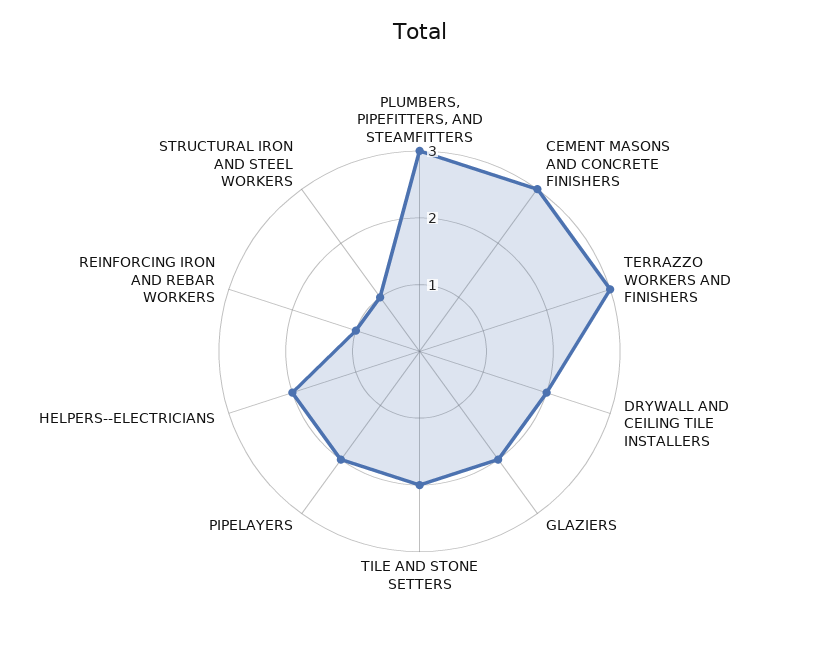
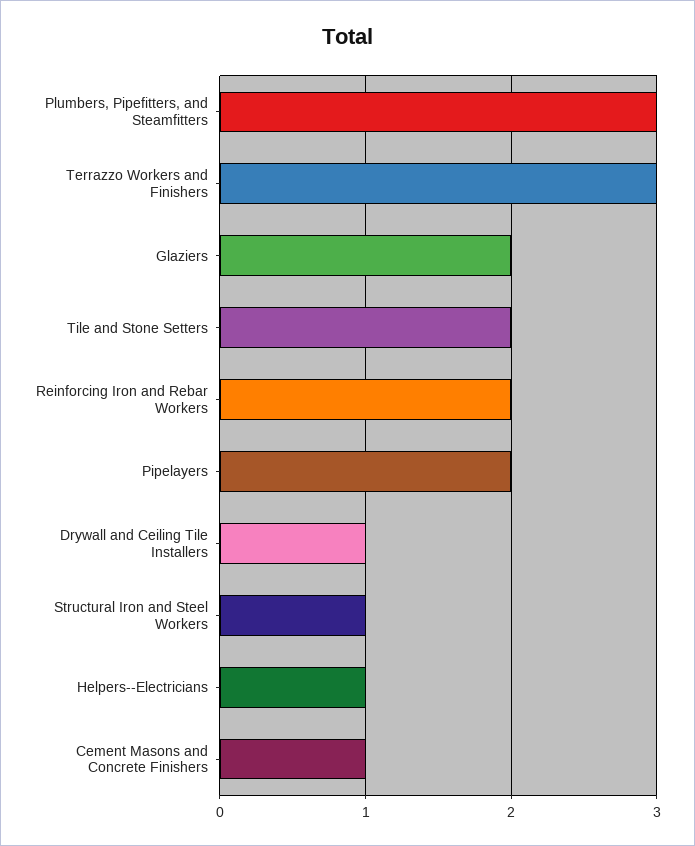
  {
    "PLUMBERS, PIPEFITTERS, AND STEAMFITTERS": 3,
-   "CEMENT MASONS AND CONCRETE FINISHERS": 3,
+   "CEMENT MASONS AND CONCRETE FINISHERS": 1,
    "TERRAZZO WORKERS AND FINISHERS": 3,
-   "DRYWALL AND CEILING TILE INSTALLERS": 2,
+   "DRYWALL AND CEILING TILE INSTALLERS": 1,
    "GLAZIERS": 2,
    "TILE AND STONE SETTERS": 2,
    "PIPELAYERS": 2,
-   "HELPERS--ELECTRICIANS": 2,
+   "HELPERS--ELECTRICIANS": 1,
-   "REINFORCING IRON AND REBAR WORKERS": 1,
+   "REINFORCING IRON AND REBAR WORKERS": 2,
    "STRUCTURAL IRON AND STEEL WORKERS": 1
  }

